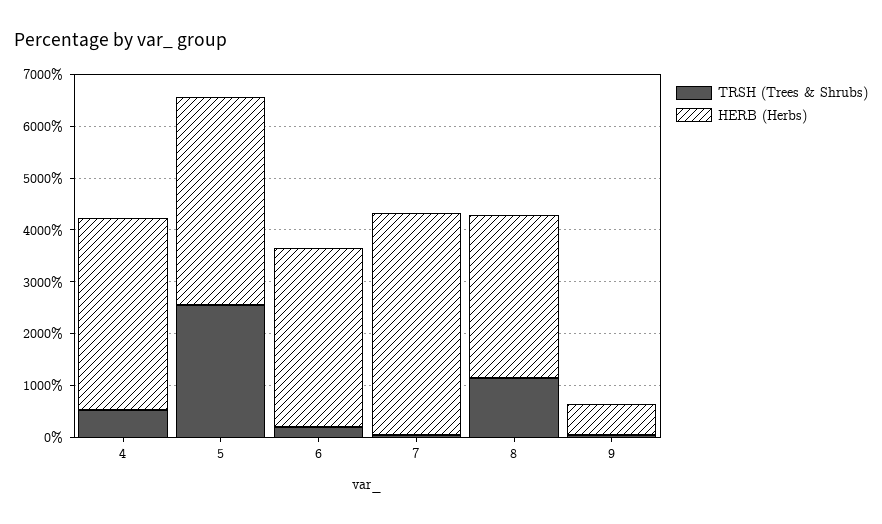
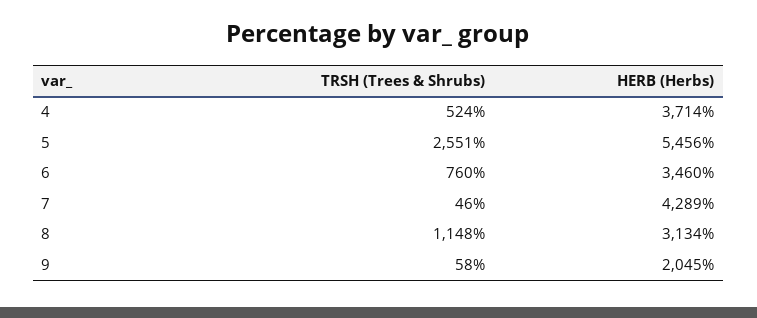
  {
    "TRSH (Trees & Shrubs)": {
      "4": 524,
      "5": 2551,
-     "6": 200,
+     "6": 760,
      "7": 46,
      "8": 1148,
      "9": 58
    },
    "HERB (Herbs)": {
      "4": 3714,
-     "5": 4000,
+     "5": 5456,
      "6": 3460,
      "7": 4289,
      "8": 3134,
-     "9": 600
+     "9": 2045
    }
  }

